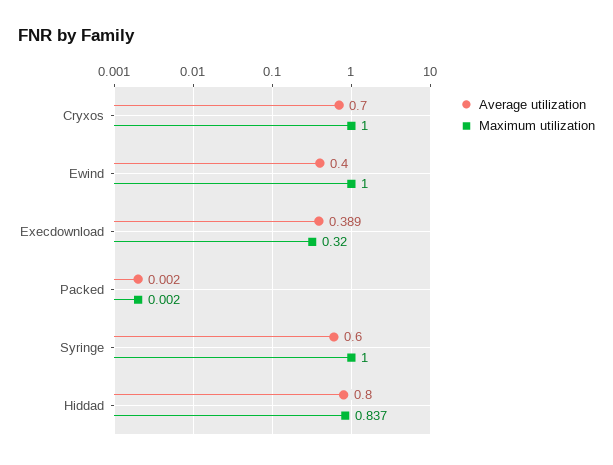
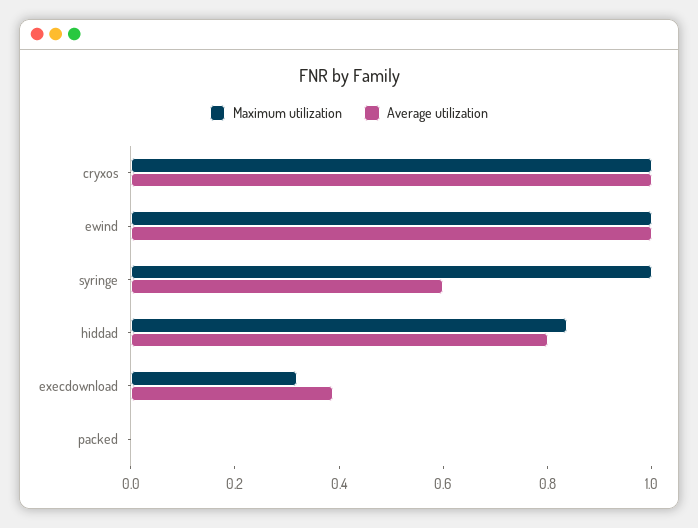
  {
    "Average utilization": {
-     "Cryxos": 0.7,
+     "Cryxos": 1,
-     "Ewind": 0.4,
+     "Ewind": 1,
      "Execdownload": 0.389,
      "Packed": 0.002,
      "Syringe": 0.6,
      "Hiddad": 0.8
    },
    "Maximum utilization": {
      "Cryxos": 1,
      "Ewind": 1,
      "Execdownload": 0.32,
      "Packed": 0.002,
      "Syringe": 1,
      "Hiddad": 0.837
    }
  }

